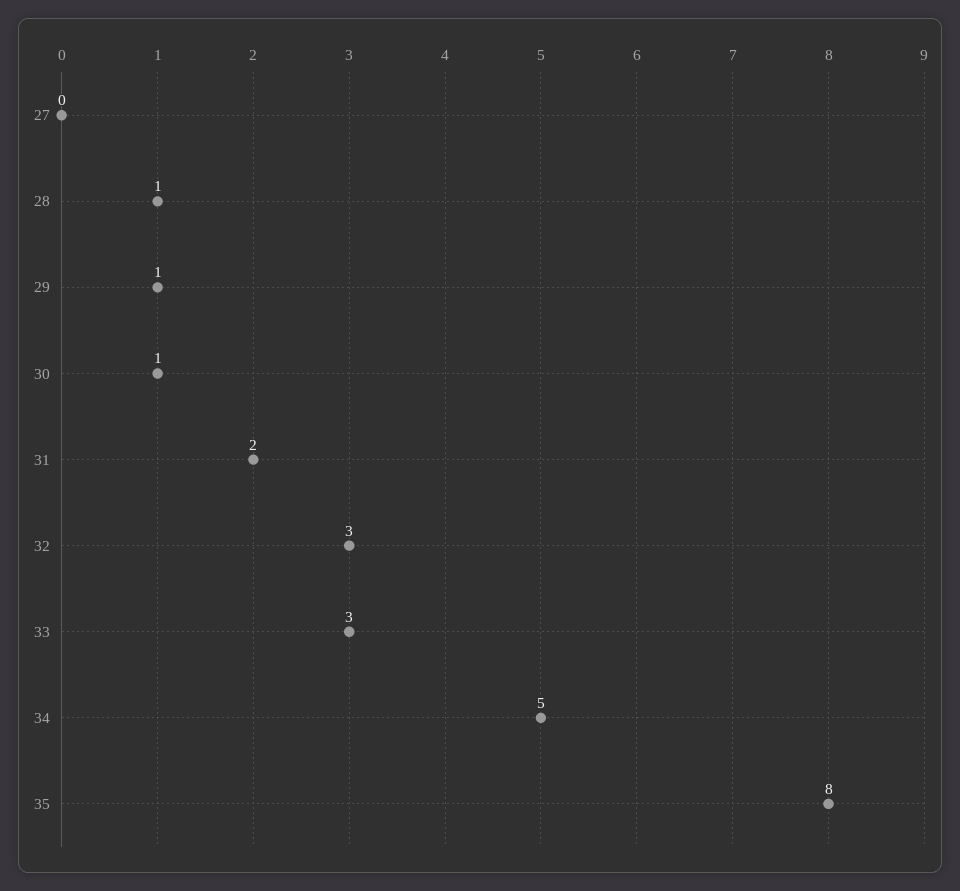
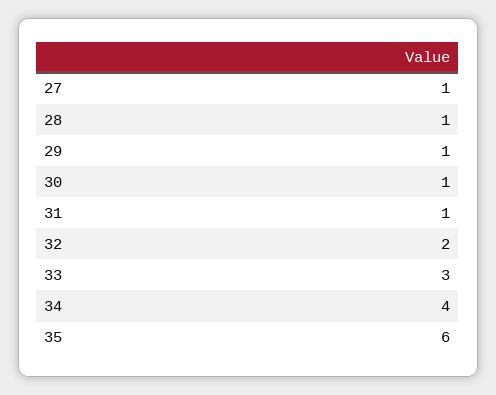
  {
-   "27": 0,
+   "27": 1,
    "28": 1,
    "29": 1,
    "30": 1,
-   "31": 2,
+   "31": 1,
-   "32": 3,
+   "32": 2,
    "33": 3,
-   "34": 5,
+   "34": 4,
-   "35": 8
+   "35": 6
  }

